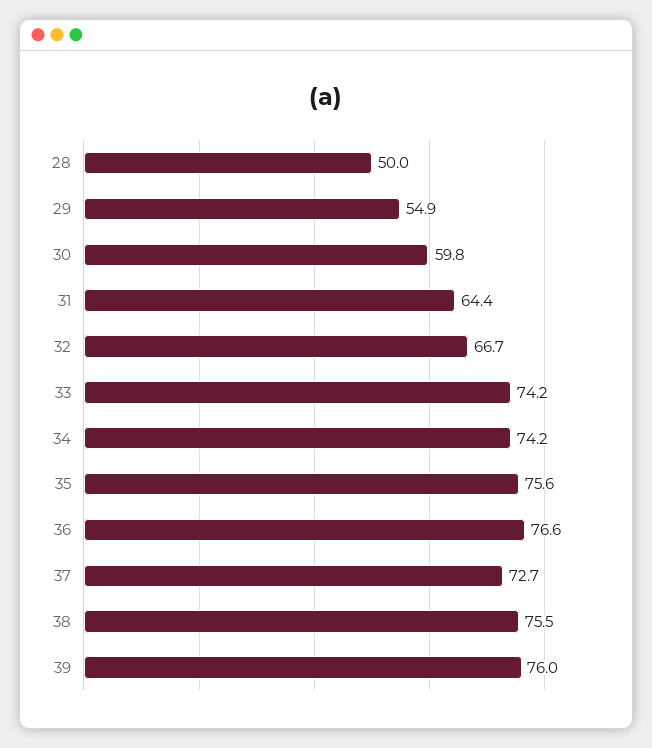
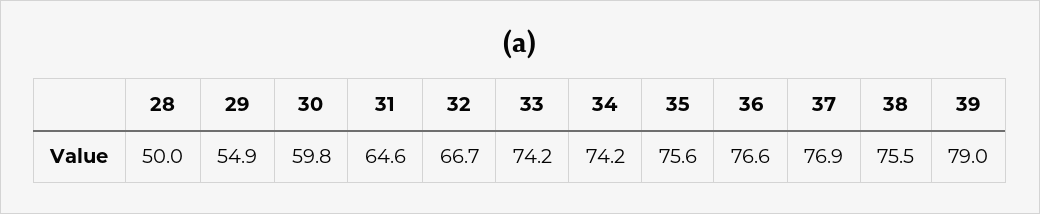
  {
    "28": 50,
    "29": 54.9,
    "30": 59.8,
-   "31": 64.4,
+   "31": 64.6,
    "32": 66.7,
    "33": 74.2,
    "34": 74.2,
    "35": 75.6,
    "36": 76.6,
-   "37": 72.7,
+   "37": 76.9,
    "38": 75.5,
-   "39": 76
+   "39": 79
  }

